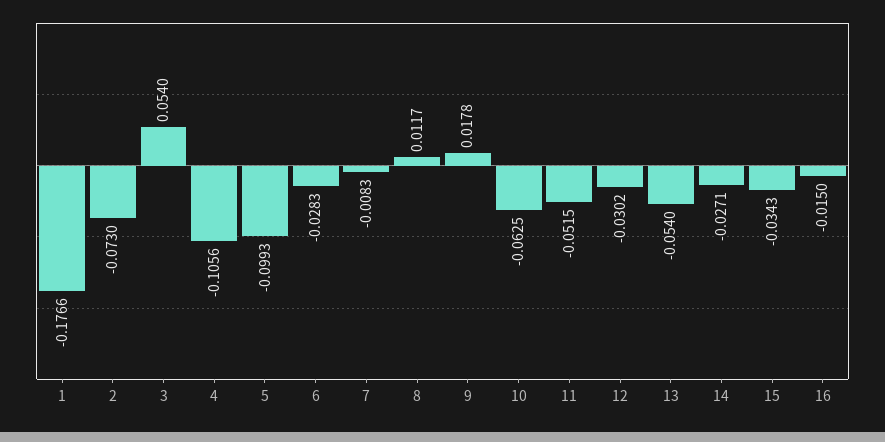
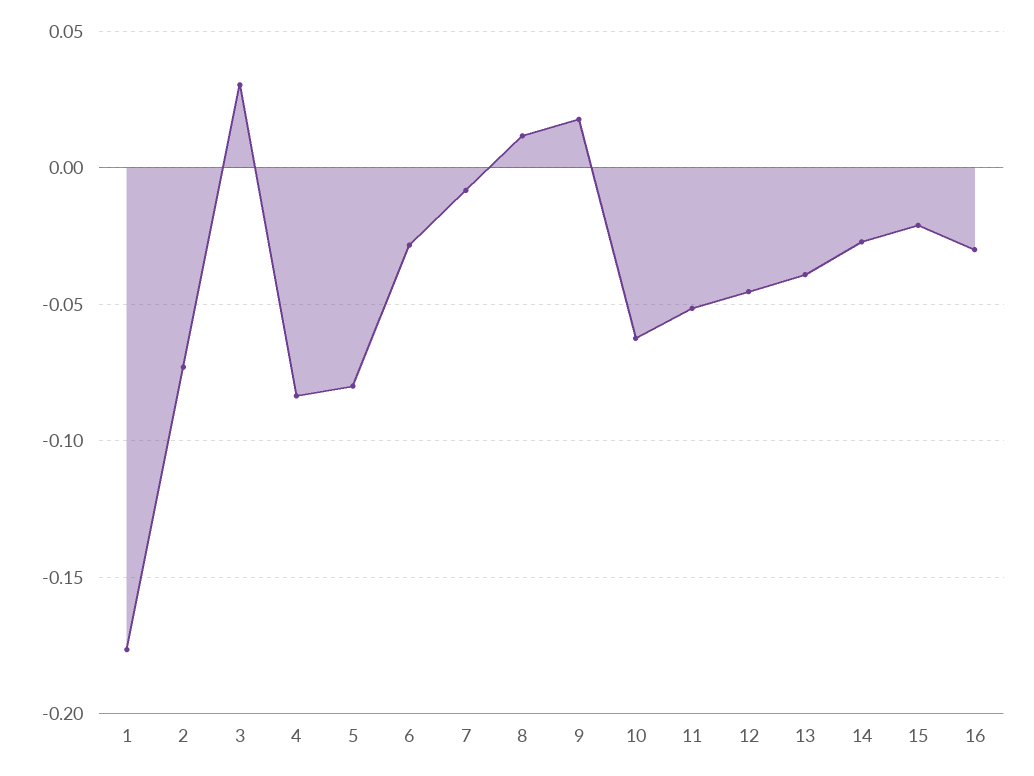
  {
    "1": -0.1766,
    "2": -0.073,
-   "3": 0.054,
+   "3": 0.03,
-   "4": -0.1056,
+   "4": -0.085,
-   "5": -0.0993,
+   "5": -0.08,
    "6": -0.0283,
    "7": -0.0083,
    "8": 0.0117,
    "9": 0.0178,
    "10": -0.0625,
    "11": -0.0515,
-   "12": -0.0302,
+   "12": -0.045,
-   "13": -0.054,
+   "13": -0.04,
    "14": -0.0271,
-   "15": -0.0343,
+   "15": -0.02,
-   "16": -0.015
+   "16": -0.03
  }

